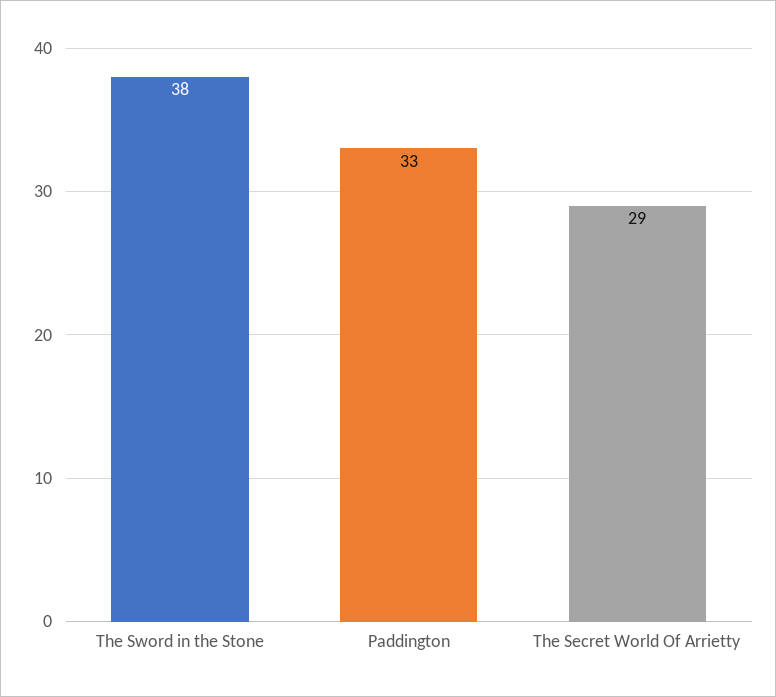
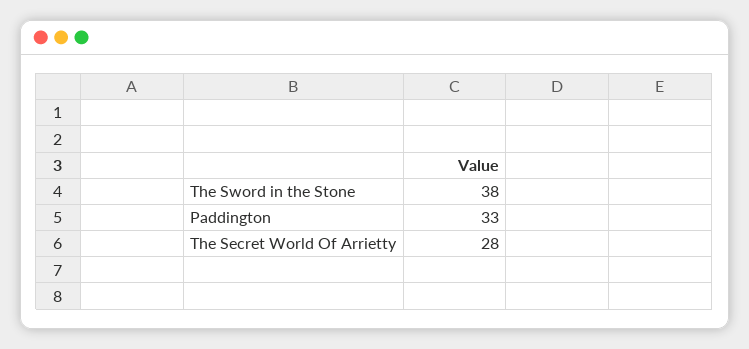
  {
    "The Sword in the Stone": 38,
    "Paddington": 33,
-   "The Secret World Of Arrietty": 29
+   "The Secret World Of Arrietty": 28
  }

